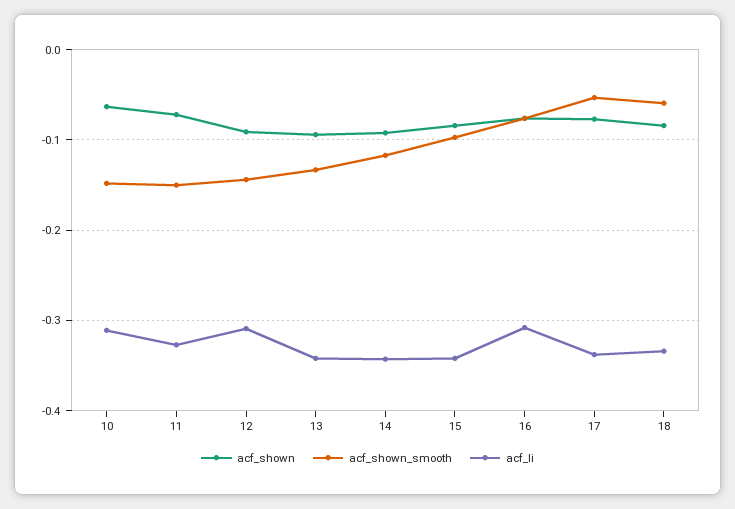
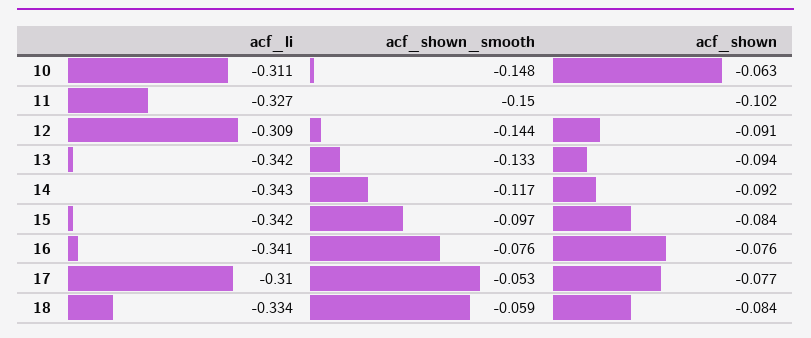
  {
    "acf_shown": {
      "10": -0.063,
-     "11": -0.07,
+     "11": -0.102,
      "12": -0.091,
      "13": -0.094,
      "14": -0.092,
      "15": -0.084,
      "16": -0.076,
      "17": -0.077,
      "18": -0.084
    },
    "acf_shown_smooth": {
      "10": -0.148,
      "11": -0.15,
      "12": -0.144,
      "13": -0.133,
      "14": -0.117,
      "15": -0.097,
      "16": -0.076,
      "17": -0.053,
      "18": -0.059
    },
    "acf_li": {
      "10": -0.311,
      "11": -0.327,
      "12": -0.309,
      "13": -0.342,
      "14": -0.343,
      "15": -0.342,
-     "16": -0.31,
+     "16": -0.341,
-     "17": -0.34,
+     "17": -0.31,
      "18": -0.334
    }
  }

